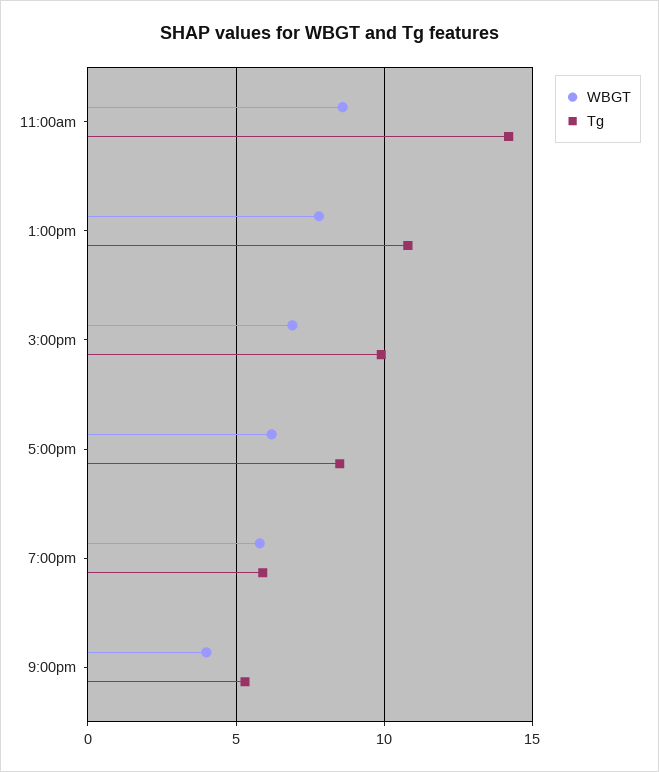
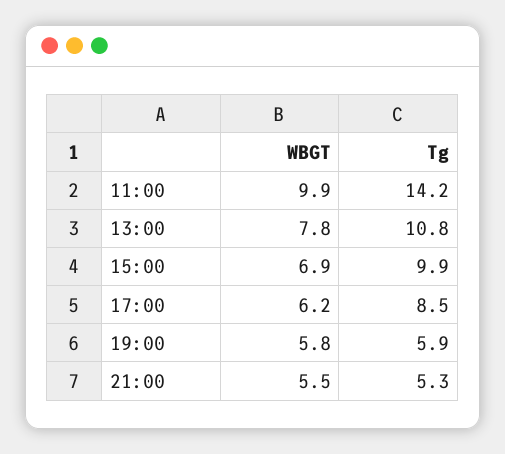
  {
    "WBGT": {
-     "11:00am": 8.5,
+     "11:00am": 9.9,
      "1:00pm": 7.8,
      "3:00pm": 6.9,
      "5:00pm": 6.2,
      "7:00pm": 5.8,
-     "9:00pm": 4
+     "9:00pm": 5.5
    },
    "Tg": {
      "11:00am": 14.2,
      "1:00pm": 10.8,
      "3:00pm": 9.9,
      "5:00pm": 8.5,
      "7:00pm": 5.9,
      "9:00pm": 5.3
    }
  }

